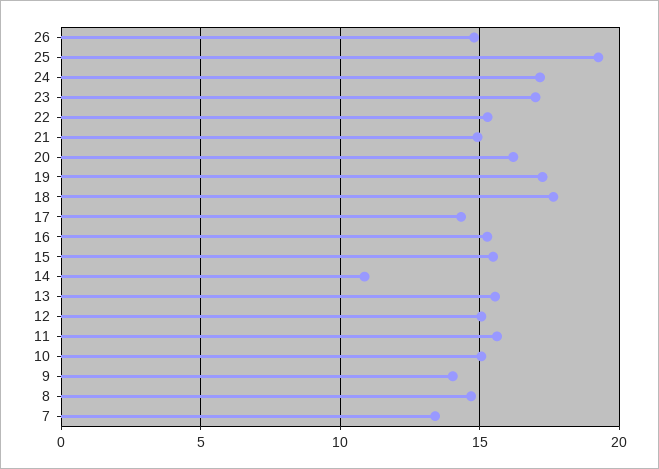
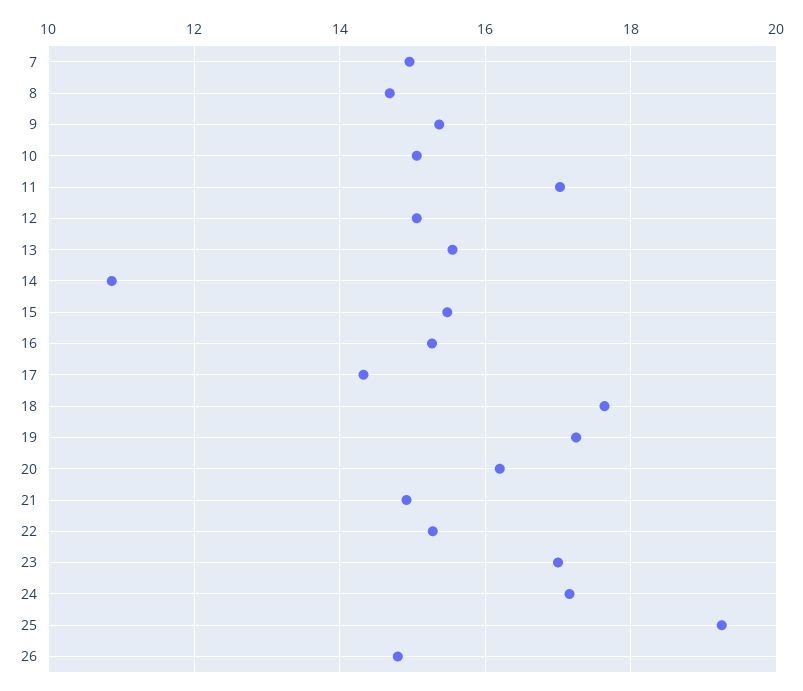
  {
    "26": 14.8,
    "25": 19.2,
    "24": 17.2,
    "23": 17,
    "22": 15.2,
    "21": 15,
    "20": 16.2,
    "19": 17.2,
    "18": 17.6,
    "17": 14.4,
    "16": 15.2,
    "15": 15.4,
    "14": 10.8,
    "13": 15.6,
    "12": 15,
-   "11": 15.5,
+   "11": 17,
    "10": 15,
-   "9": 14,
+   "9": 15.4,
    "8": 14.6,
-   "7": 13.5
+   "7": 15
  }

